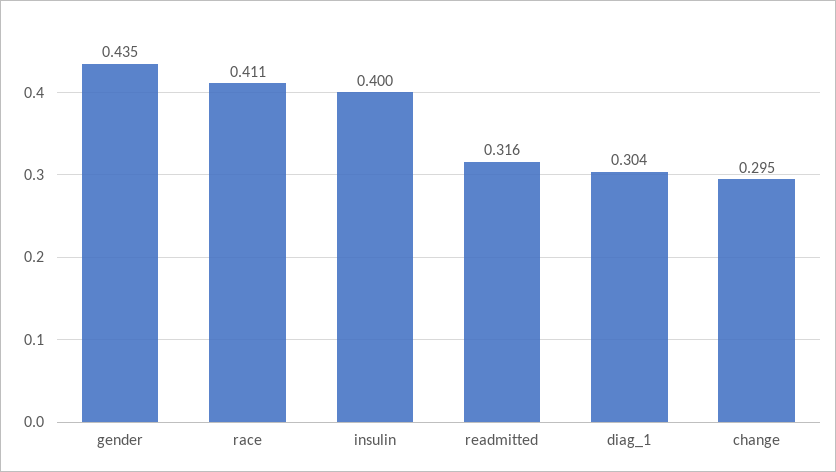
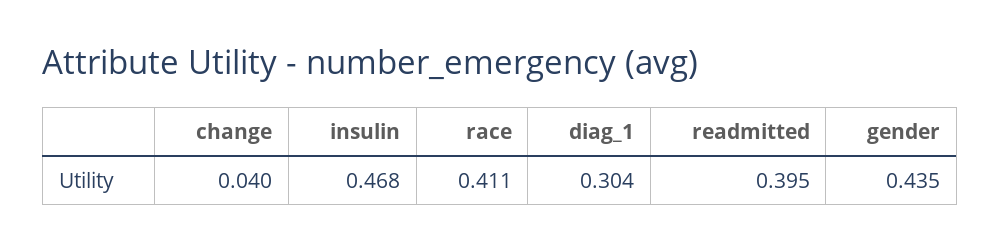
  {
    "gender": 0.435,
    "race": 0.411,
-   "insulin": 0.4,
+   "insulin": 0.468,
-   "readmitted": 0.316,
+   "readmitted": 0.395,
    "diag_1": 0.304,
-   "change": 0.295
+   "change": 0.04
  }

